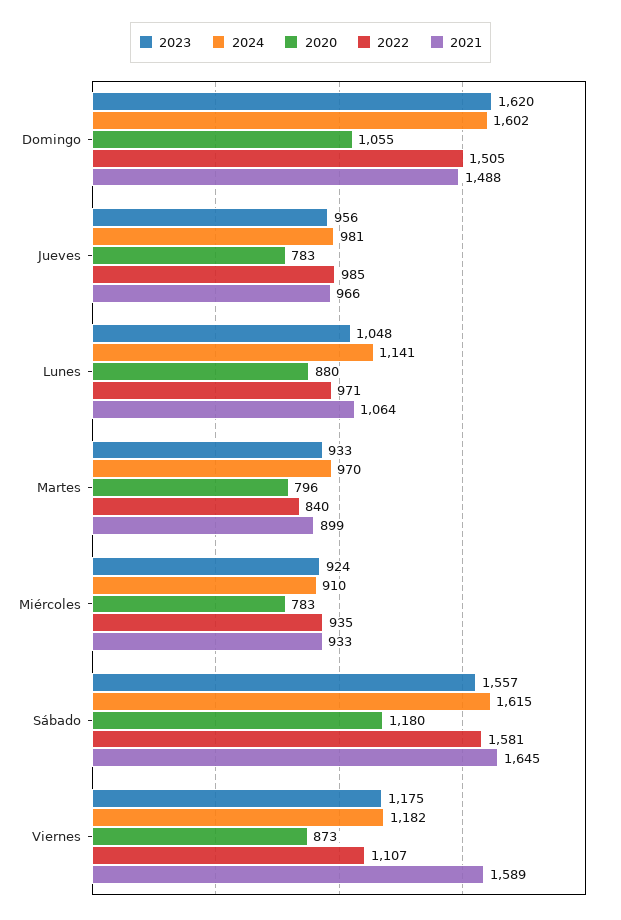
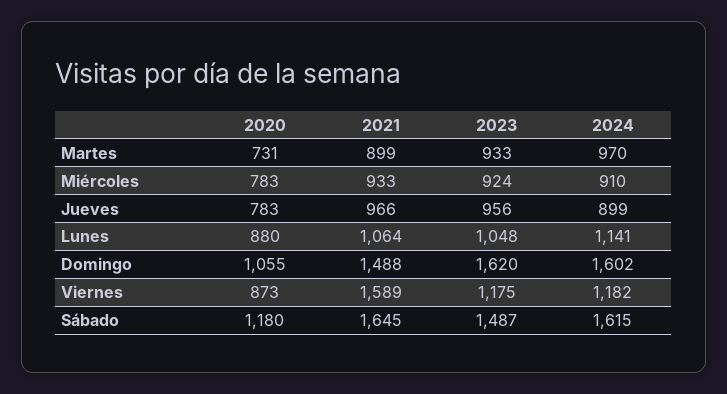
  {
    "2023": {
      "Domingo": 1620,
      "Jueves": 956,
      "Lunes": 1048,
      "Martes": 933,
      "Miércoles": 924,
-     "Sábado": 1557,
+     "Sábado": 1487,
      "Viernes": 1175
    },
    "2024": {
      "Domingo": 1602,
-     "Jueves": 981,
+     "Jueves": 899,
      "Lunes": 1141,
      "Martes": 970,
      "Miércoles": 910,
      "Sábado": 1615,
      "Viernes": 1182
    },
    "2020": {
      "Domingo": 1055,
      "Jueves": 783,
      "Lunes": 880,
-     "Martes": 796,
+     "Martes": 731,
      "Miércoles": 783,
      "Sábado": 1180,
      "Viernes": 873
    },
-   "2022": {
-     "Domingo": 1505,
-     "Jueves": 985,
-     "Lunes": 971,
-     "Martes": 840,
-     "Miércoles": 935,
-     "Sábado": 1581,
-     "Viernes": 1107
-   },
    "2021": {
      "Domingo": 1488,
      "Jueves": 966,
      "Lunes": 1064,
      "Martes": 899,
      "Miércoles": 933,
      "Sábado": 1645,
      "Viernes": 1589
    }
  }

